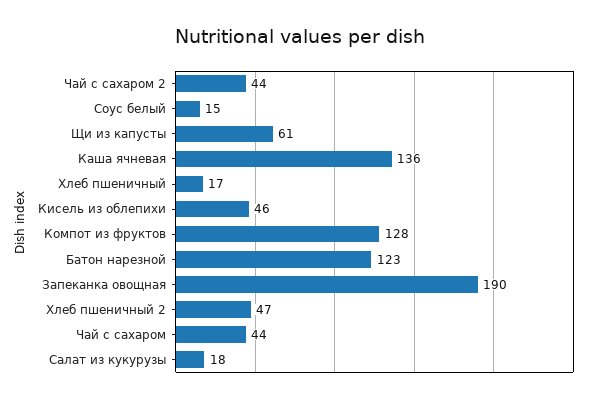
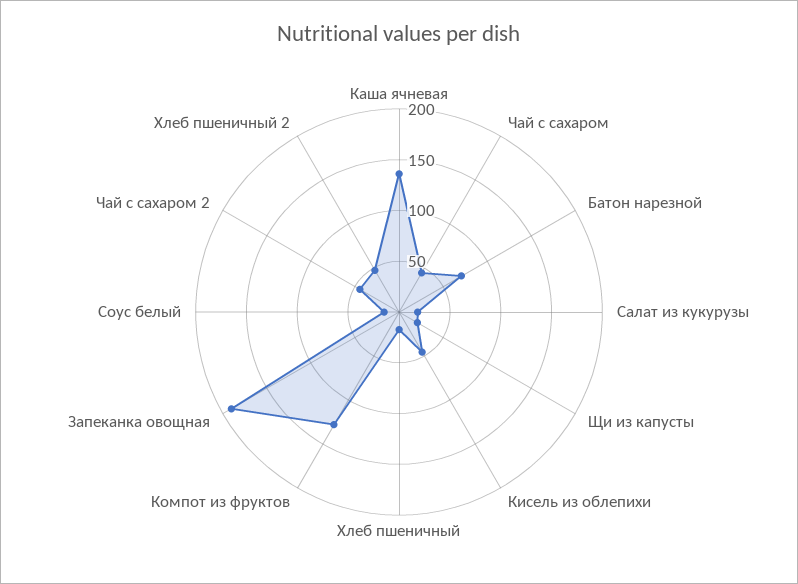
  {
    "Чай с сахаром 2": 44,
    "Соус белый": 15,
-   "Щи из капусты": 61,
+   "Щи из капусты": 20,
    "Каша ячневая": 136,
    "Хлеб пшеничный": 17,
    "Кисель из облепихи": 46,
    "Компот из фруктов": 128,
-   "Батон нарезной": 123,
+   "Батон нарезной": 70,
    "Запеканка овощная": 190,
    "Хлеб пшеничный 2": 47,
    "Чай с сахаром": 44,
    "Салат из кукурузы": 18
  }

